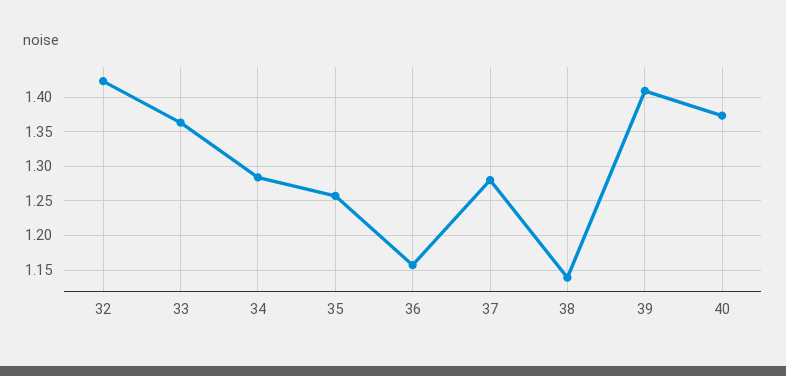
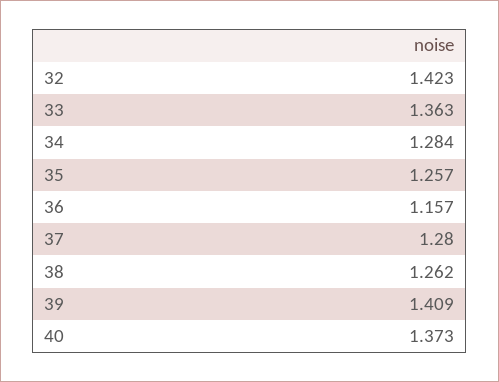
  {
    "32": 1.423,
    "33": 1.363,
    "34": 1.284,
    "35": 1.257,
    "36": 1.157,
    "37": 1.28,
-   "38": 1.14,
+   "38": 1.262,
    "39": 1.409,
    "40": 1.373
  }

